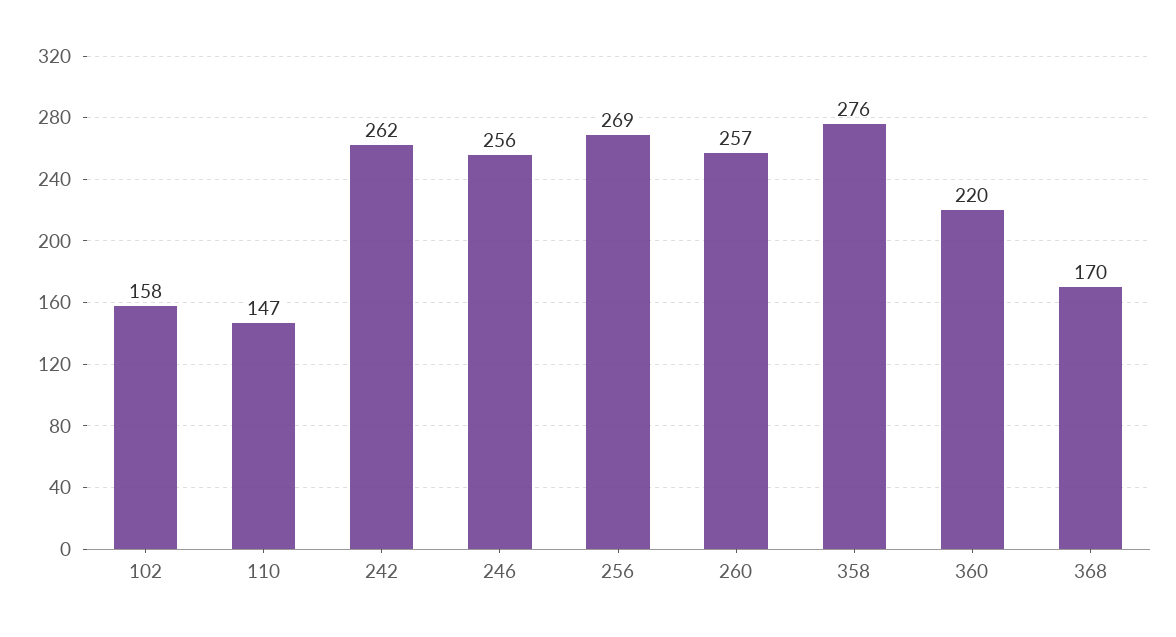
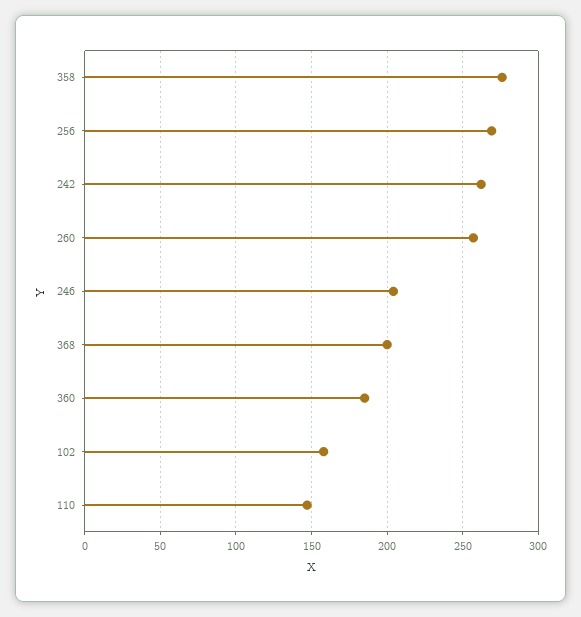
  {
    "102": 158,
    "110": 147,
    "242": 262,
-   "246": 256,
+   "246": 205,
    "256": 269,
    "260": 257,
    "358": 276,
-   "360": 220,
+   "360": 185,
-   "368": 170
+   "368": 200
  }

